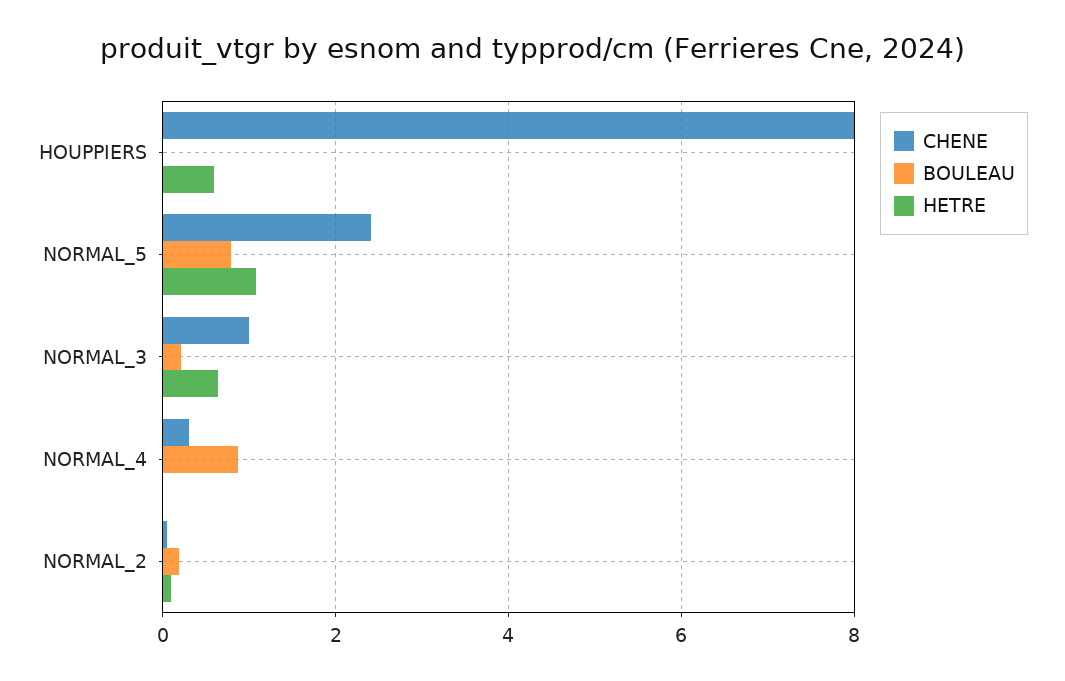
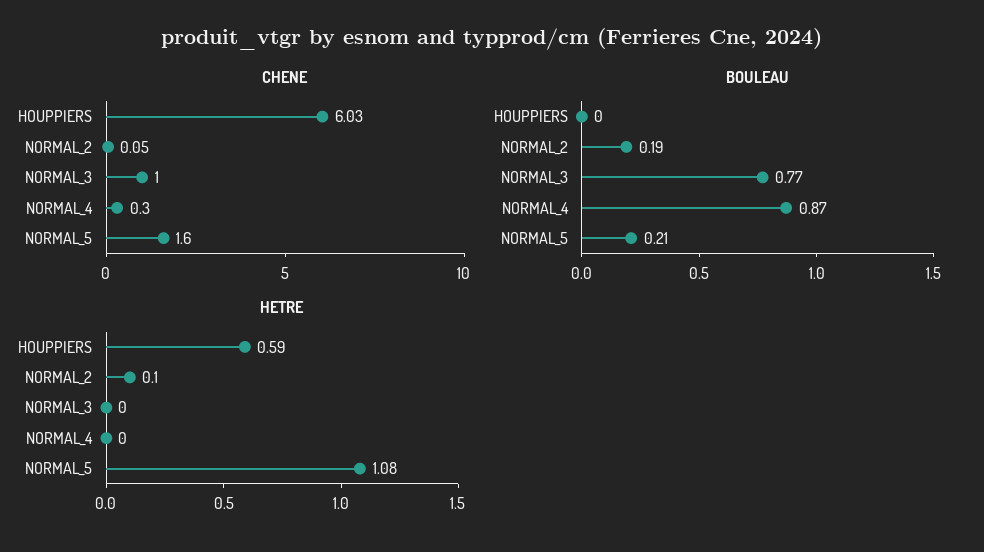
  {
    "CHENE": {
-     "HOUPPIERS": 8,
+     "HOUPPIERS": 6.03,
-     "NORMAL_5": 2.4,
+     "NORMAL_5": 1.6,
      "NORMAL_3": 1,
      "NORMAL_4": 0.3,
      "NORMAL_2": 0.05
    },
    "BOULEAU": {
      "HOUPPIERS": 0,
-     "NORMAL_5": 0.8,
+     "NORMAL_5": 0.21,
-     "NORMAL_3": 0.2,
+     "NORMAL_3": 0.77,
      "NORMAL_4": 0.87,
      "NORMAL_2": 0.19
    },
    "HETRE": {
      "HOUPPIERS": 0.59,
      "NORMAL_5": 1.08,
-     "NORMAL_3": 0.6,
+     "NORMAL_3": 0,
      "NORMAL_4": 0,
      "NORMAL_2": 0.1
    }
  }

